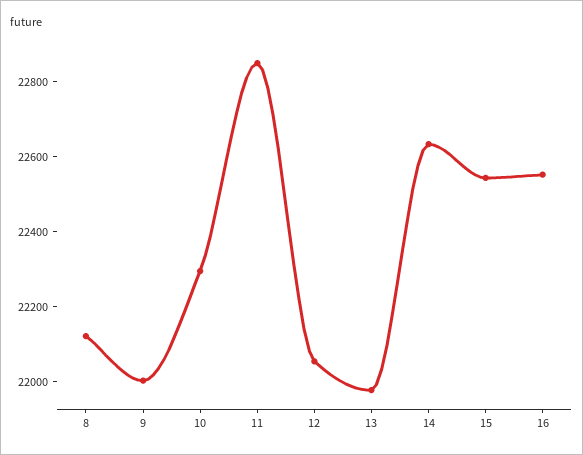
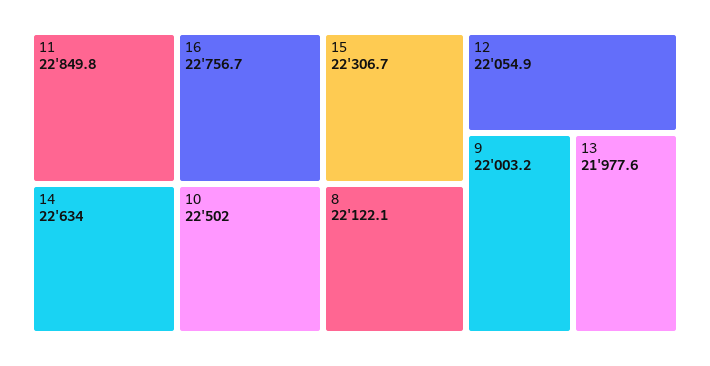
  {
    "8": 22122.1,
    "9": 22003.2,
-   "10": 22300,
+   "10": 22502,
    "11": 22849.8,
    "12": 22054.9,
    "13": 21977.6,
    "14": 22634,
-   "15": 22550,
+   "15": 22306.7,
-   "16": 22550
+   "16": 22756.7
  }

